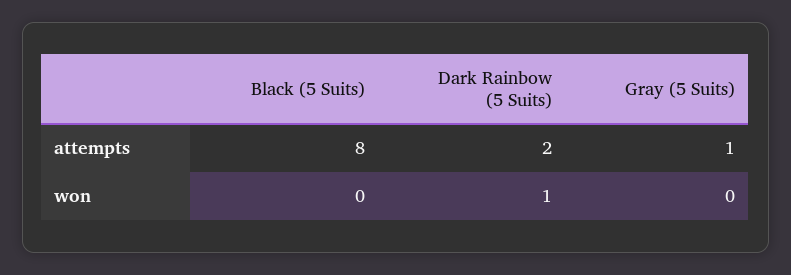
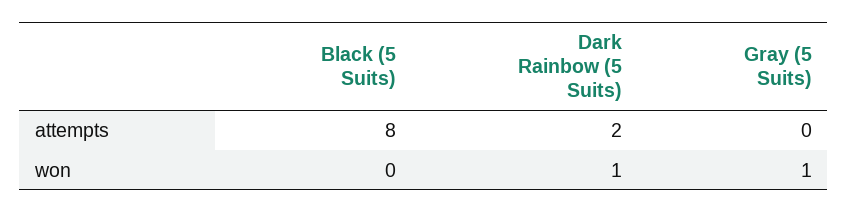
  {
    "Black (5 Suits)": {
      "attempts": 8,
      "won": 0
    },
    "Dark Rainbow (5 Suits)": {
      "attempts": 2,
      "won": 1
    },
    "Gray (5 Suits)": {
-     "attempts": 1,
+     "attempts": 0,
-     "won": 0
+     "won": 1
    }
  }

